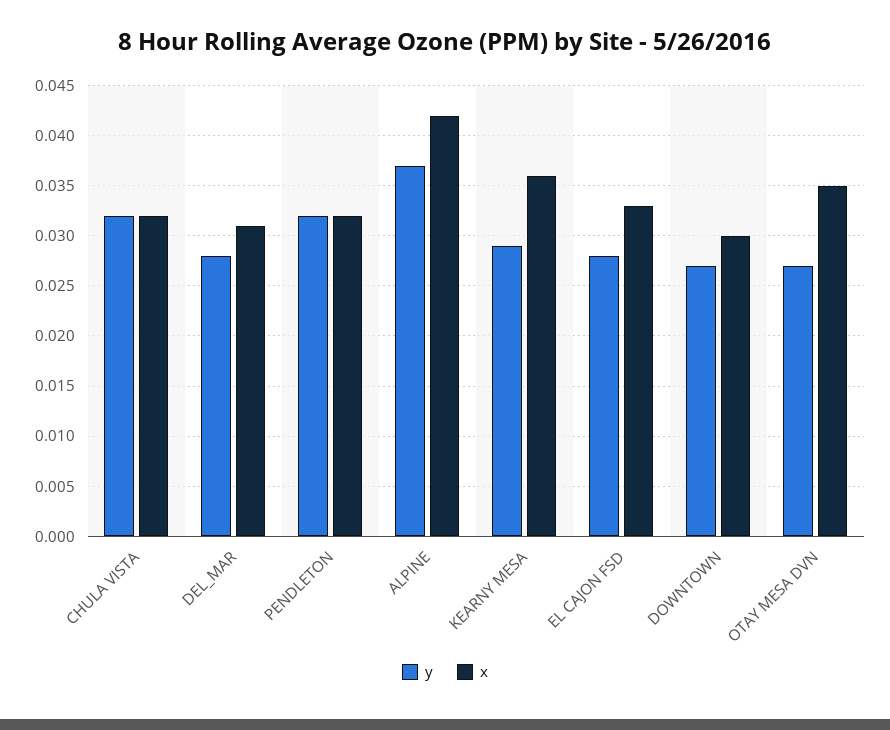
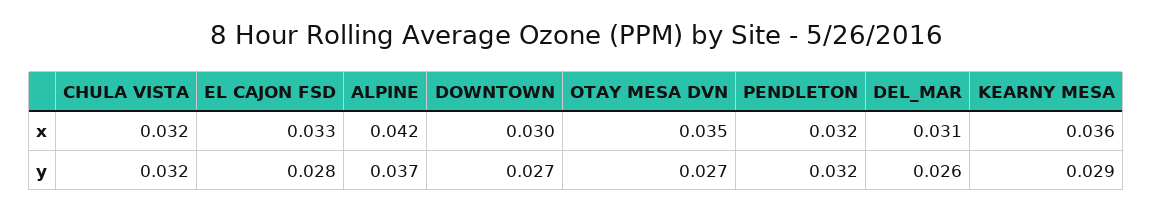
  {
    "y": {
      "CHULA VISTA": 0.032,
-     "DEL_MAR": 0.028,
+     "DEL_MAR": 0.026,
      "PENDLETON": 0.032,
      "ALPINE": 0.037,
      "KEARNY MESA": 0.029,
      "EL CAJON FSD": 0.028,
      "DOWNTOWN": 0.027,
      "OTAY MESA DVN": 0.027
    },
    "x": {
      "CHULA VISTA": 0.032,
      "DEL_MAR": 0.031,
      "PENDLETON": 0.032,
      "ALPINE": 0.042,
      "KEARNY MESA": 0.036,
      "EL CAJON FSD": 0.033,
      "DOWNTOWN": 0.03,
      "OTAY MESA DVN": 0.035
    }
  }

